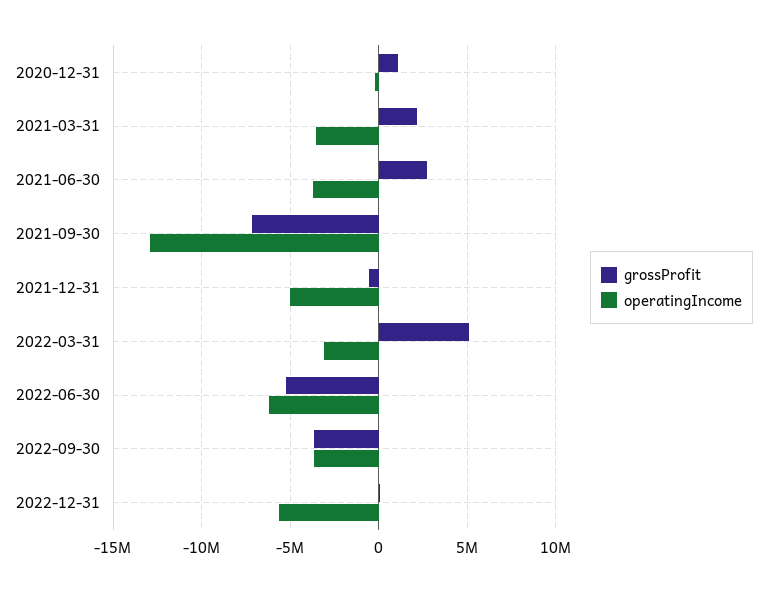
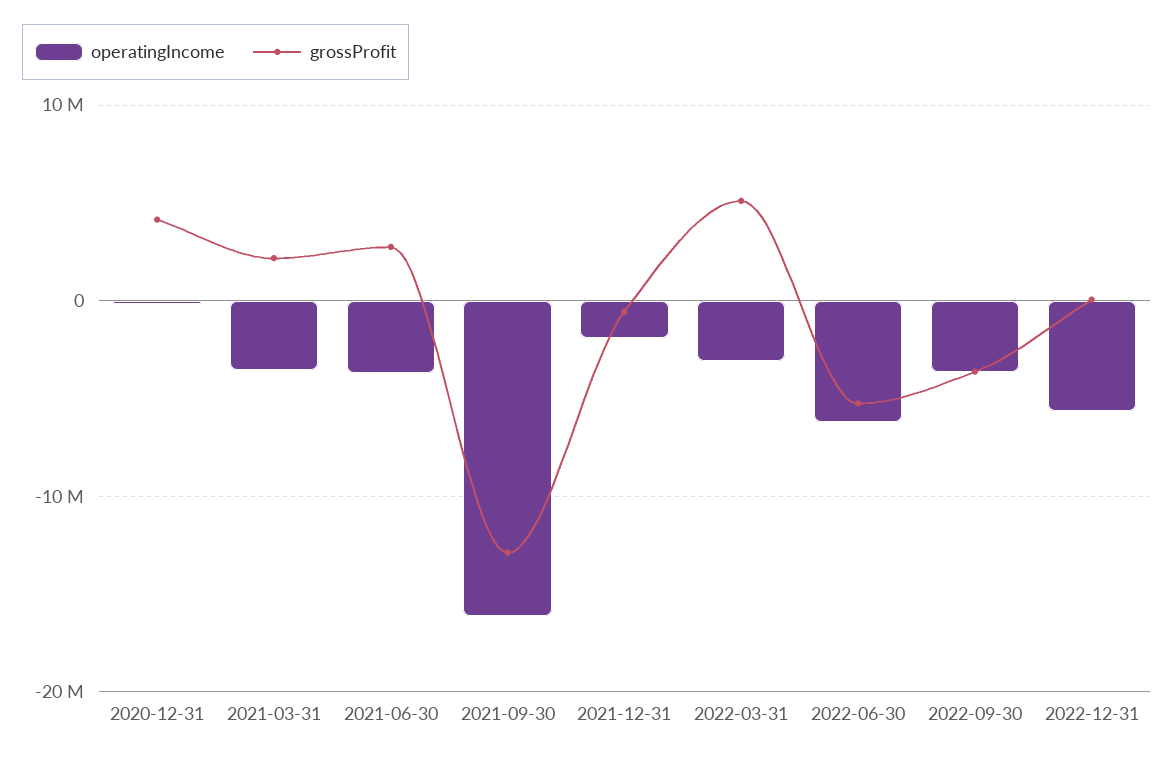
  {
    "grossProfit": {
-     "2020-12-31": 1000000,
+     "2020-12-31": 4000000,
      "2021-03-31": 2000000,
      "2021-06-30": 2500000,
-     "2021-09-30": -7000000,
+     "2021-09-30": -13000000,
      "2021-12-31": -500000,
      "2022-03-31": 5000000,
      "2022-06-30": -5500000,
      "2022-09-30": -3500000,
      "2022-12-31": 0
    },
    "operatingIncome": {
      "2020-12-31": 0,
      "2021-03-31": -3500000,
      "2021-06-30": -3500000,
-     "2021-09-30": -13000000,
+     "2021-09-30": -16000000,
-     "2021-12-31": -5000000,
+     "2021-12-31": -2000000,
      "2022-03-31": -3000000,
      "2022-06-30": -6000000,
      "2022-09-30": -3500000,
      "2022-12-31": -5500000
    }
  }

